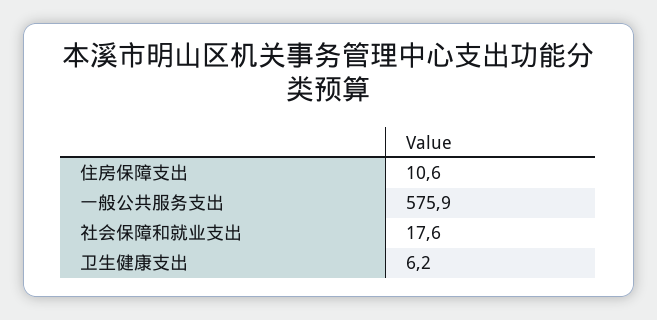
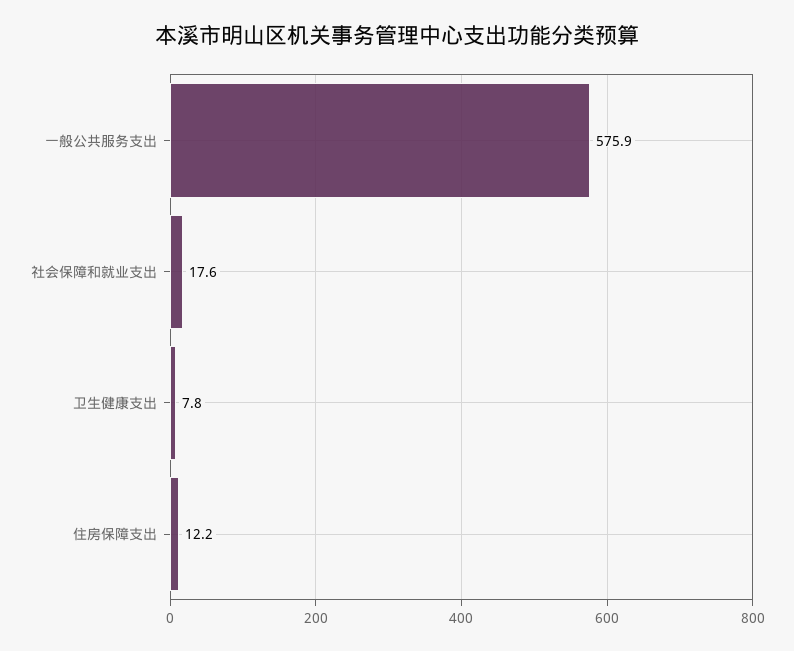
  {
-   "住房保障支出": 10.6,
+   "住房保障支出": 12.2,
    "一般公共服务支出": 575.9,
    "社会保障和就业支出": 17.6,
-   "卫生健康支出": 6.2
+   "卫生健康支出": 7.8
  }

